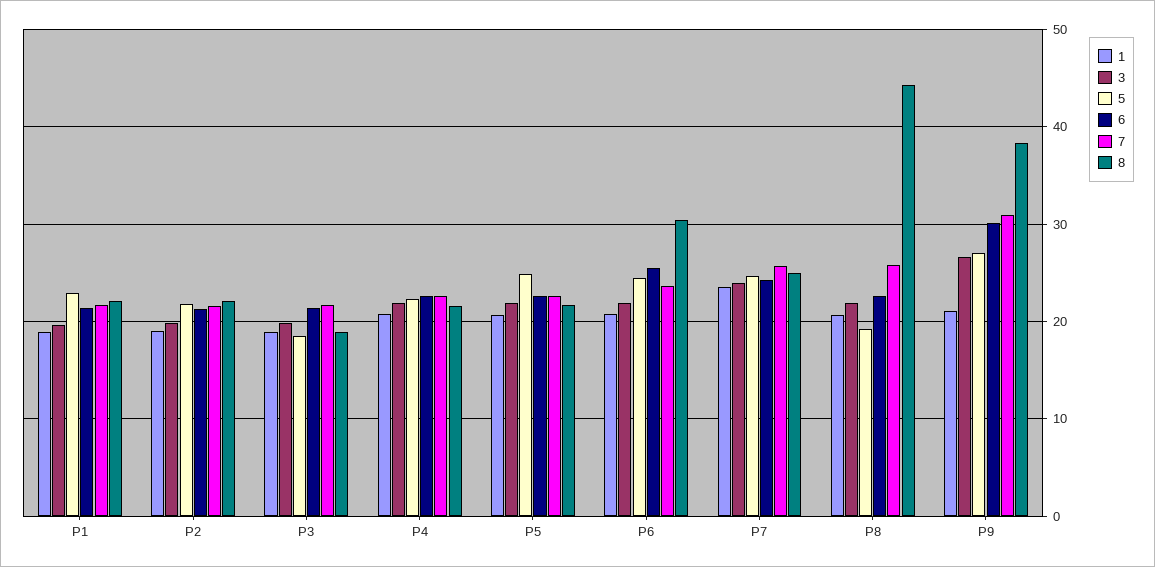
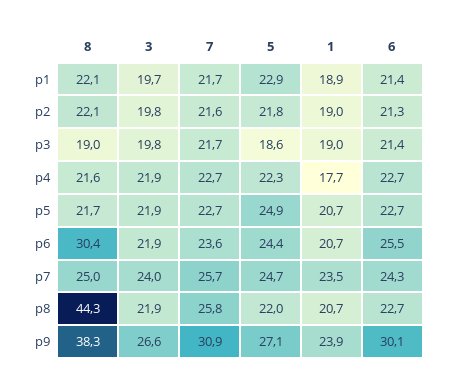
  {
    "1": {
      "P1": 18.9,
      "P2": 19,
      "P3": 19,
-     "P4": 21,
+     "P4": 17.7,
      "P5": 20.7,
      "P6": 20.7,
      "P7": 23.5,
      "P8": 20.7,
-     "P9": 21
+     "P9": 23.9
    },
    "3": {
      "P1": 19.7,
      "P2": 19.8,
      "P3": 19.8,
      "P4": 21.9,
      "P5": 21.9,
      "P6": 21.9,
      "P7": 24,
      "P8": 21.9,
      "P9": 26.6
    },
    "5": {
      "P1": 22.9,
      "P2": 21.8,
      "P3": 18.6,
      "P4": 22.3,
      "P5": 24.9,
      "P6": 24.4,
      "P7": 24.7,
-     "P8": 19,
+     "P8": 22,
      "P9": 27.1
    },
    "6": {
      "P1": 21.4,
      "P2": 21.3,
      "P3": 21.4,
      "P4": 22.7,
      "P5": 22.7,
      "P6": 25.5,
      "P7": 24.3,
      "P8": 22.7,
      "P9": 30.1
    },
    "7": {
      "P1": 21.7,
      "P2": 21.6,
      "P3": 21.7,
      "P4": 22.7,
      "P5": 22.7,
      "P6": 23.6,
      "P7": 25.7,
      "P8": 25.8,
      "P9": 30.9
    },
    "8": {
      "P1": 22.1,
      "P2": 22.1,
      "P3": 19,
      "P4": 21.6,
      "P5": 21.7,
      "P6": 30.4,
      "P7": 25,
      "P8": 44.3,
      "P9": 38.3
    }
  }

